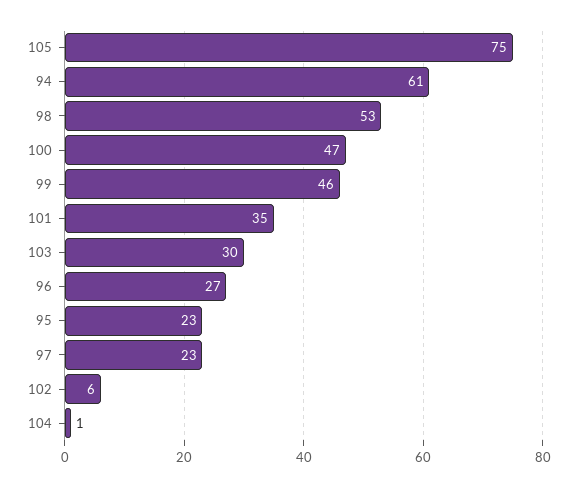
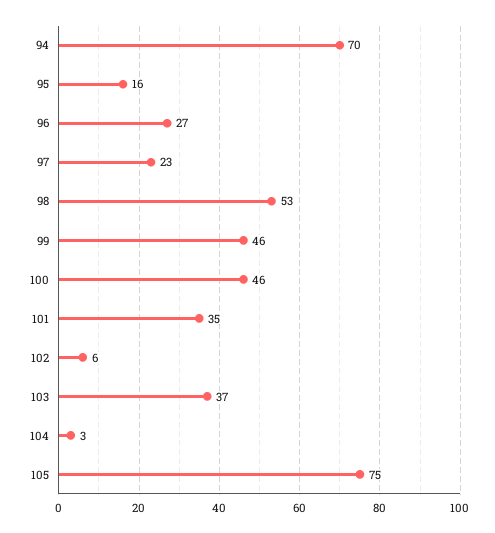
  {
    "105": 75,
-   "94": 61,
+   "94": 70,
    "98": 53,
-   "100": 47,
+   "100": 46,
    "99": 46,
    "101": 35,
-   "103": 30,
+   "103": 37,
    "96": 27,
-   "95": 23,
+   "95": 16,
    "97": 23,
    "102": 6,
-   "104": 1
+   "104": 3
  }

